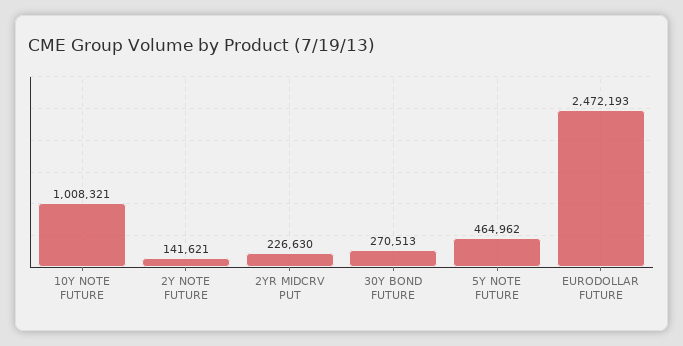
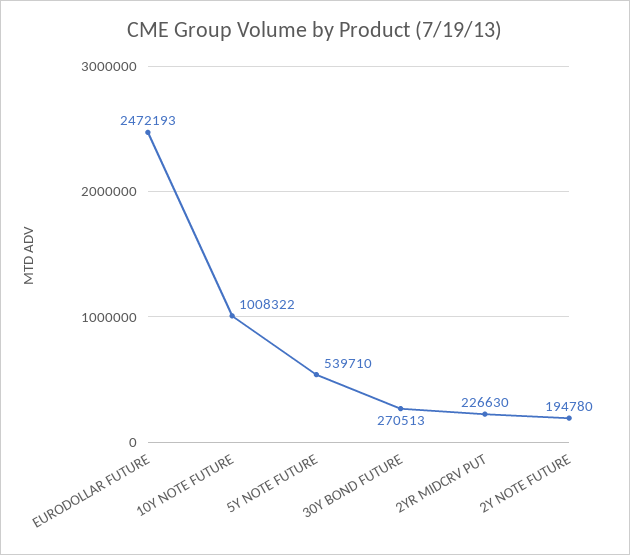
  {
-   "10Y NOTE FUTURE": 1008321,
+   "10Y NOTE FUTURE": 1008322,
-   "2Y NOTE FUTURE": 141621,
+   "2Y NOTE FUTURE": 194780,
    "2YR MIDCRV PUT": 226630,
    "30Y BOND FUTURE": 270513,
-   "5Y NOTE FUTURE": 464962,
+   "5Y NOTE FUTURE": 539710,
    "EURODOLLAR FUTURE": 2472193
  }

